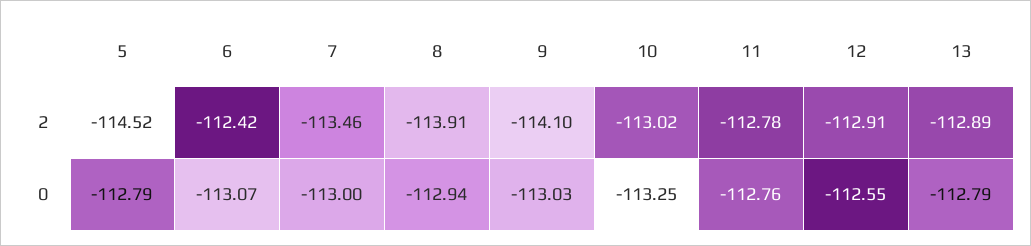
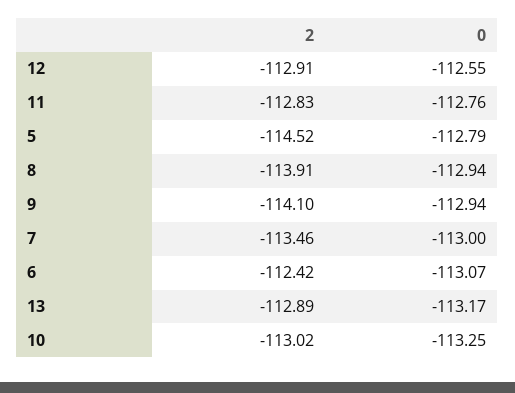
  {
    "5": {
      "2": -114.52,
      "0": -112.79
    },
    "6": {
      "2": -112.42,
      "0": -113.07
    },
    "7": {
      "2": -113.46,
      "0": -113
    },
    "8": {
      "2": -113.91,
      "0": -112.94
    },
    "9": {
      "2": -114.1,
-     "0": -113.03
+     "0": -112.94
    },
    "10": {
      "2": -113.02,
      "0": -113.25
    },
    "11": {
-     "2": -112.78,
+     "2": -112.83,
      "0": -112.76
    },
    "12": {
      "2": -112.91,
      "0": -112.55
    },
    "13": {
      "2": -112.89,
-     "0": -112.79
+     "0": -113.17
    }
  }

